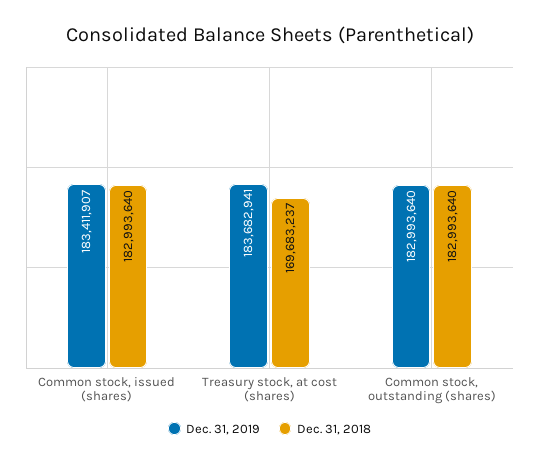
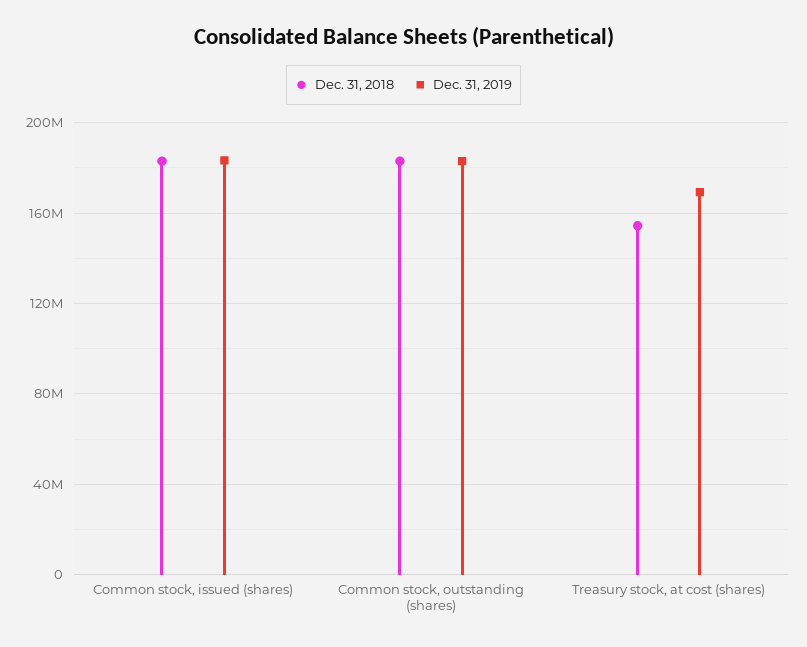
  {
    "Dec. 31, 2019": {
      "Common stock, issued (shares)": 183411907,
-     "Treasury stock, at cost (shares)": 183682941,
+     "Treasury stock, at cost (shares)": 170000000,
      "Common stock, outstanding (shares)": 182993640
    },
    "Dec. 31, 2018": {
      "Common stock, issued (shares)": 182993640,
-     "Treasury stock, at cost (shares)": 169683237,
+     "Treasury stock, at cost (shares)": 155000000,
      "Common stock, outstanding (shares)": 182993640
    }
  }

